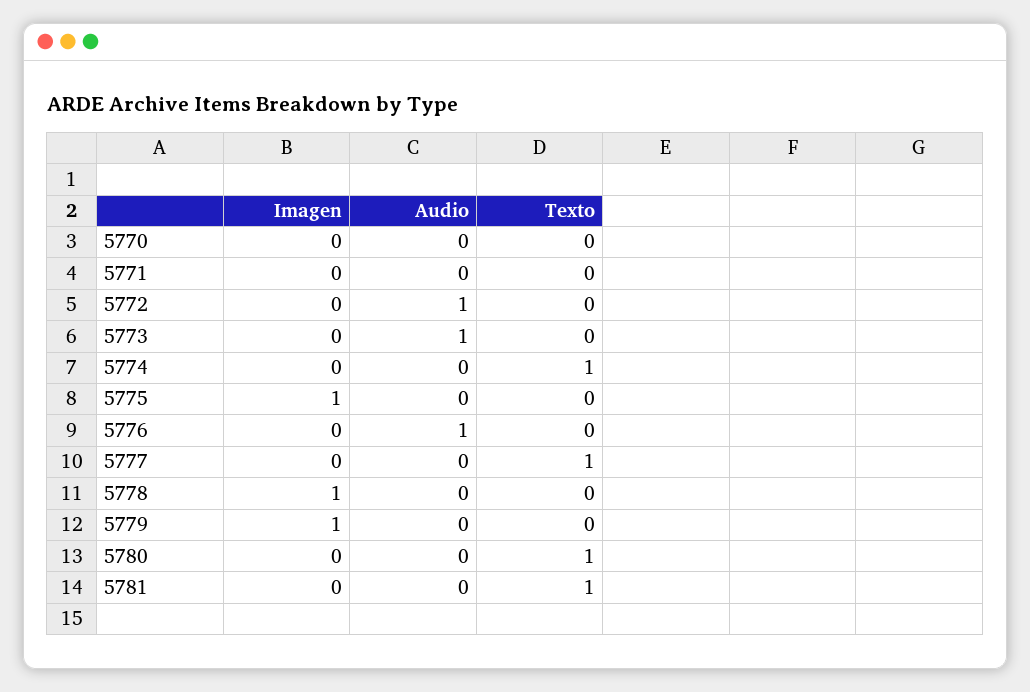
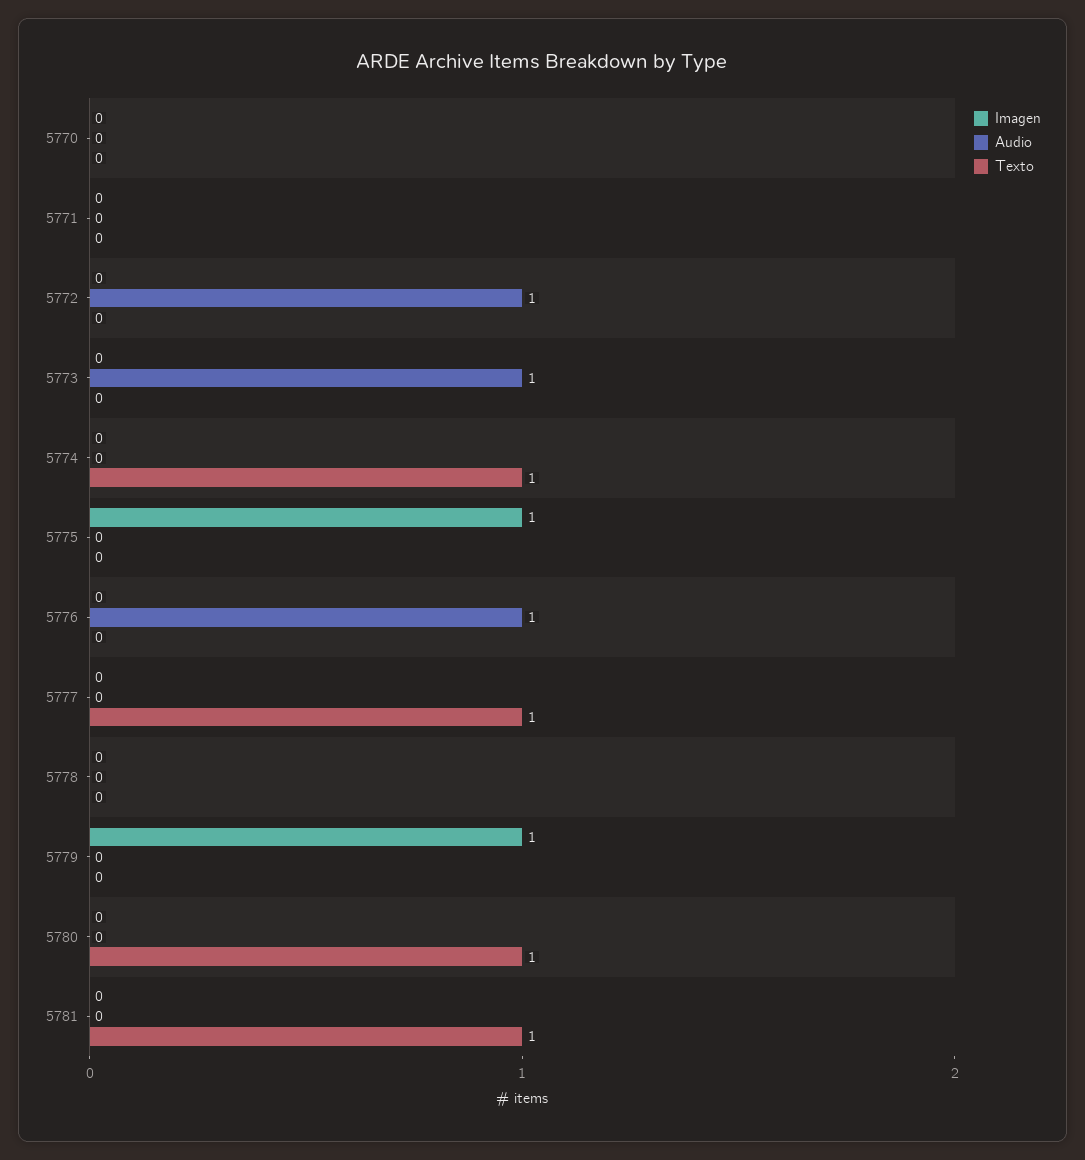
  {
    "Imagen": {
      "5770": 0,
      "5771": 0,
      "5772": 0,
      "5773": 0,
      "5774": 0,
      "5775": 1,
      "5776": 0,
      "5777": 0,
-     "5778": 1,
+     "5778": 0,
      "5779": 1,
      "5780": 0,
      "5781": 0
    },
    "Audio": {
      "5770": 0,
      "5771": 0,
      "5772": 1,
      "5773": 1,
      "5774": 0,
      "5775": 0,
      "5776": 1,
      "5777": 0,
      "5778": 0,
      "5779": 0,
      "5780": 0,
      "5781": 0
    },
    "Texto": {
      "5770": 0,
      "5771": 0,
      "5772": 0,
      "5773": 0,
      "5774": 1,
      "5775": 0,
      "5776": 0,
      "5777": 1,
      "5778": 0,
      "5779": 0,
      "5780": 1,
      "5781": 1
    }
  }

